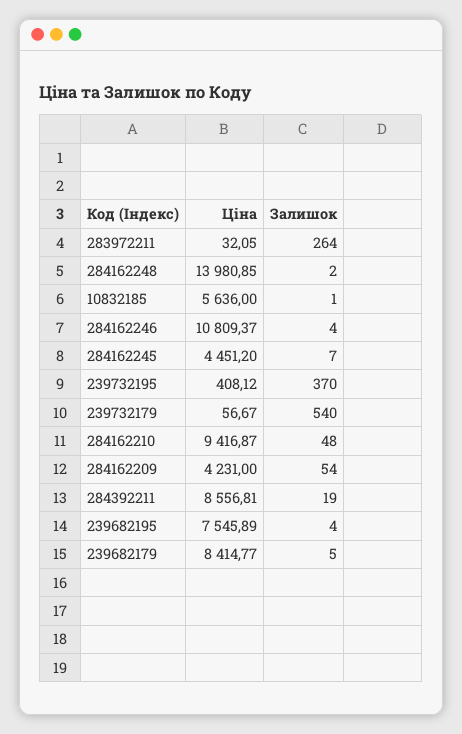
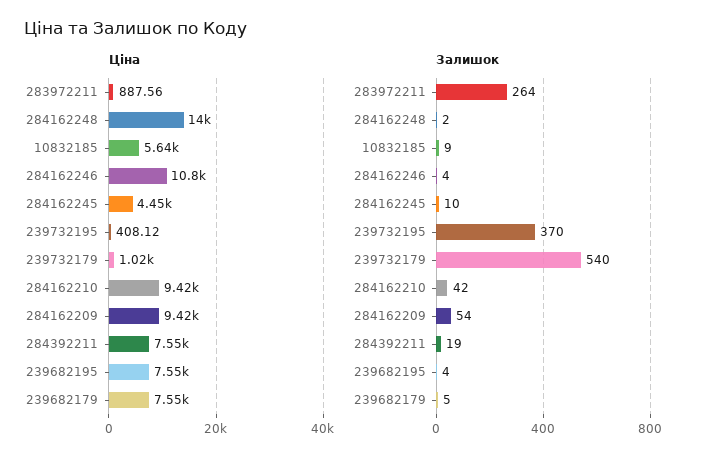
  {
    "Ціна": {
-     "283972211": 32.05,
+     "283972211": 887.56,
      "284162248": 13980.85,
      "10832185": 5636,
      "284162246": 10809.37,
      "284162245": 4451.2,
      "239732195": 408.12,
-     "239732179": 56.67,
+     "239732179": 1020,
      "284162210": 9416.87,
-     "284162209": 4231,
+     "284162209": 9420,
-     "284392211": 8556.81,
+     "284392211": 7550,
      "239682195": 7545.89,
-     "239682179": 8414.77
+     "239682179": 7550
    },
    "Залишок": {
      "283972211": 264,
      "284162248": 2,
-     "10832185": 1,
+     "10832185": 9,
      "284162246": 4,
-     "284162245": 7,
+     "284162245": 10,
      "239732195": 370,
      "239732179": 540,
-     "284162210": 48,
+     "284162210": 42,
      "284162209": 54,
      "284392211": 19,
      "239682195": 4,
      "239682179": 5
    }
  }

